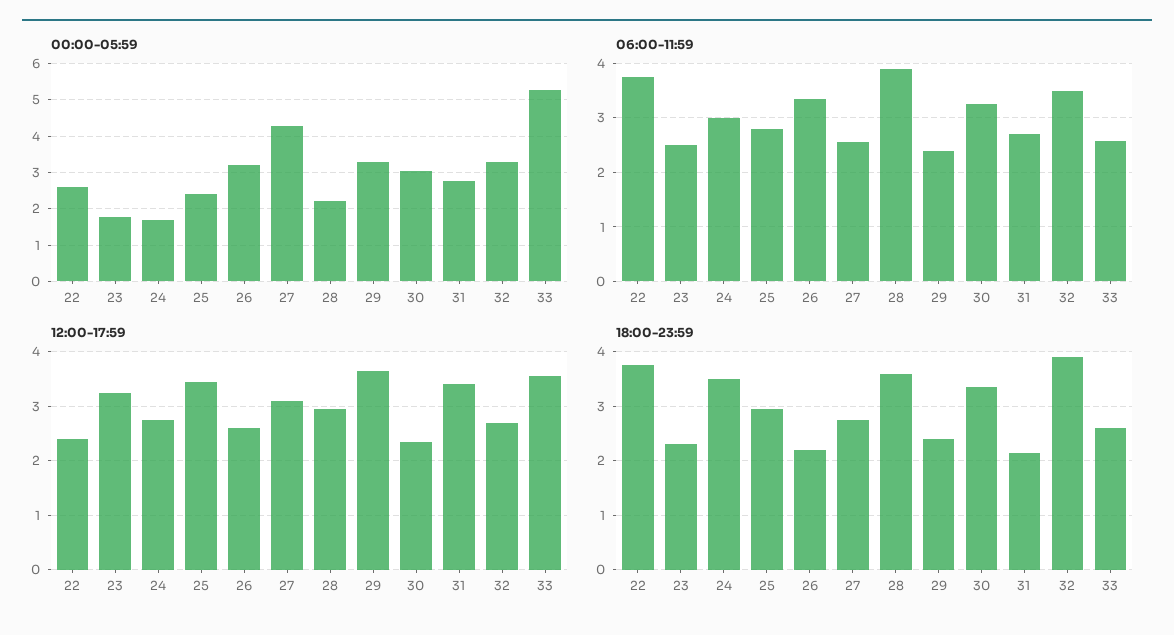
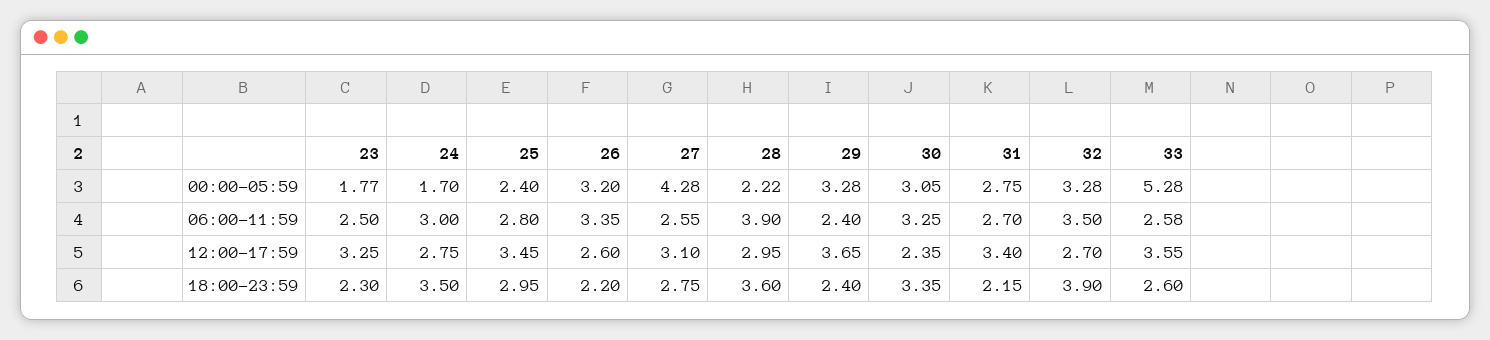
  {
    "00:00-05:59": {
-     "22": 2.6,
      "23": 1.77,
      "24": 1.7,
      "25": 2.4,
      "26": 3.2,
      "27": 4.28,
      "28": 2.22,
      "29": 3.28,
      "30": 3.05,
      "31": 2.75,
      "32": 3.28,
      "33": 5.28
    },
    "06:00-11:59": {
-     "22": 3.8,
      "23": 2.5,
      "24": 3,
      "25": 2.8,
      "26": 3.35,
      "27": 2.55,
      "28": 3.9,
      "29": 2.4,
      "30": 3.25,
      "31": 2.7,
      "32": 3.5,
      "33": 2.58
    },
    "12:00-17:59": {
-     "22": 2.4,
      "23": 3.25,
      "24": 2.75,
      "25": 3.45,
      "26": 2.6,
      "27": 3.1,
      "28": 2.95,
      "29": 3.65,
      "30": 2.35,
      "31": 3.4,
      "32": 2.7,
      "33": 3.55
    },
    "18:00-23:59": {
-     "22": 3.8,
      "23": 2.3,
      "24": 3.5,
      "25": 2.95,
      "26": 2.2,
      "27": 2.75,
      "28": 3.6,
      "29": 2.4,
      "30": 3.35,
      "31": 2.15,
      "32": 3.9,
      "33": 2.6
    }
  }

